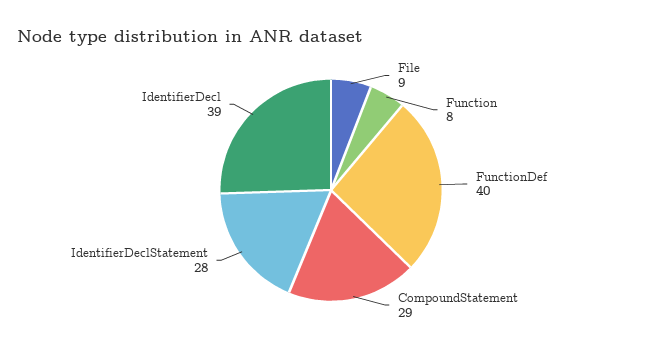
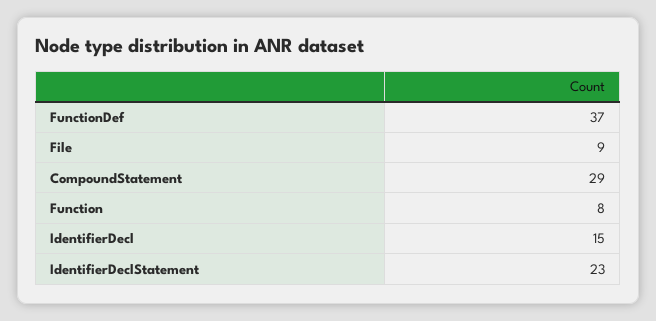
  {
    "File": 9,
    "Function": 8,
-   "FunctionDef": 40,
+   "FunctionDef": 37,
    "CompoundStatement": 29,
-   "IdentifierDeclStatement": 28,
+   "IdentifierDeclStatement": 23,
-   "IdentifierDecl": 39
+   "IdentifierDecl": 15
  }

